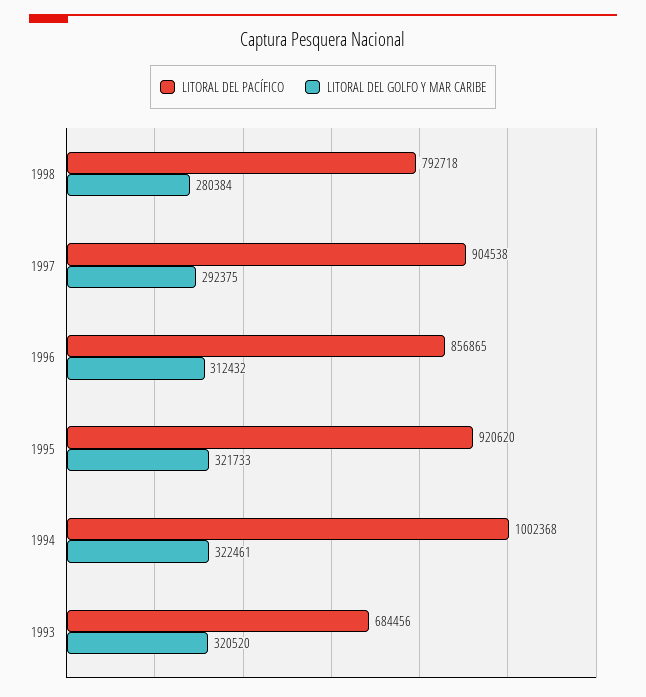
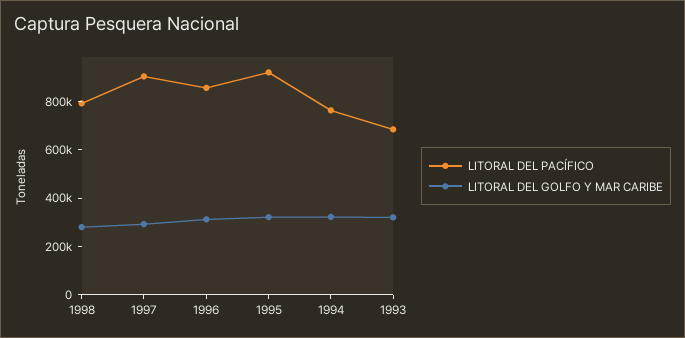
  {
    "LITORAL DEL PACÍFICO": {
      "1998": 792718,
      "1997": 904538,
      "1996": 856865,
      "1995": 920620,
-     "1994": 1002368,
+     "1994": 750000,
      "1993": 684456
    },
    "LITORAL DEL GOLFO Y MAR CARIBE": {
      "1998": 280384,
      "1997": 292375,
      "1996": 312432,
      "1995": 321733,
      "1994": 322461,
      "1993": 320520
    }
  }

